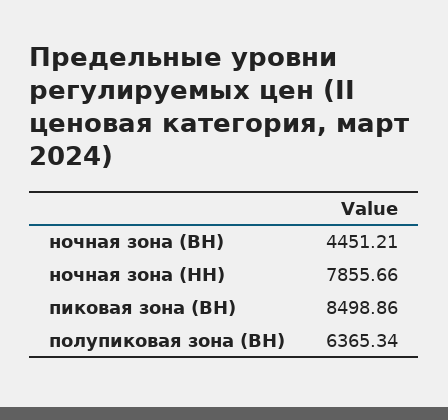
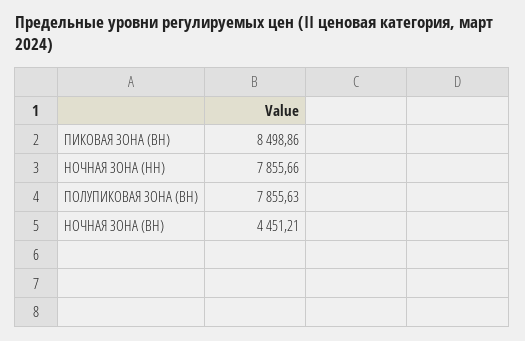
  {
    "ночная зона (ВН)": 4451.21,
    "ночная зона (НН)": 7855.66,
    "пиковая зона (ВН)": 8498.86,
-   "полупиковая зона (ВН)": 6365.34
+   "полупиковая зона (ВН)": 7855.63
  }

